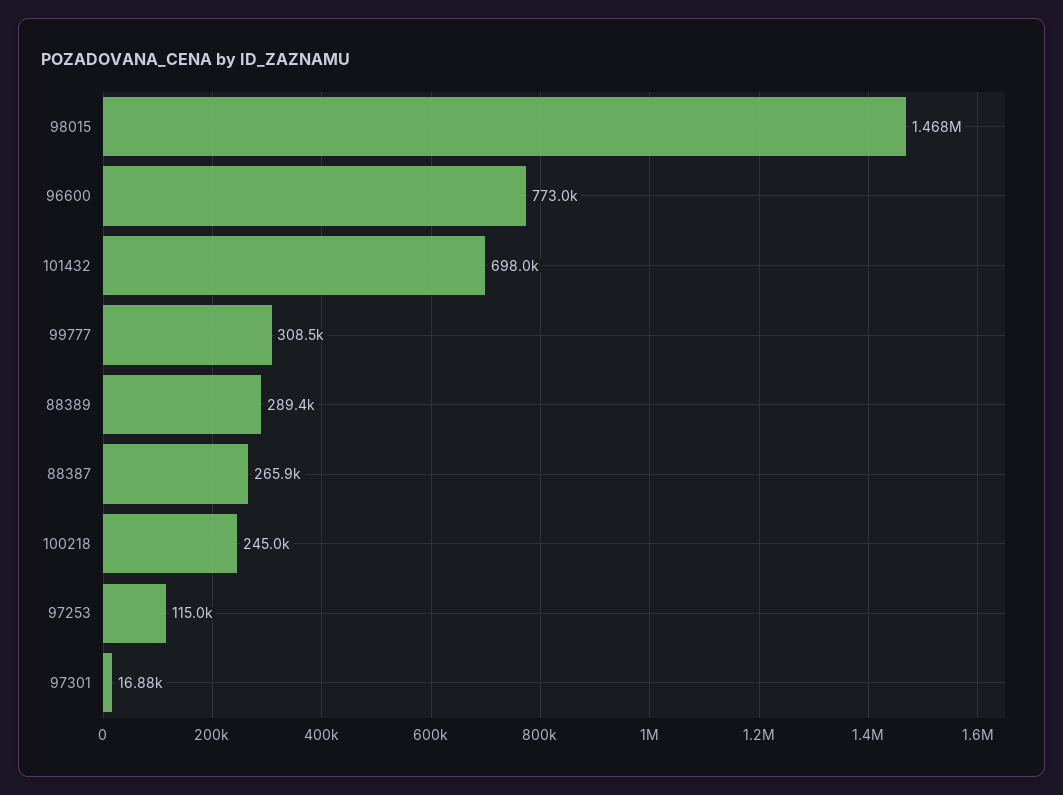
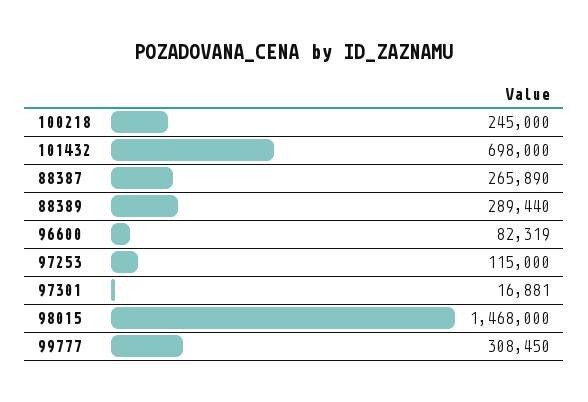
  {
    "98015": 1468000,
-   "96600": 773000,
+   "96600": 82319,
    "101432": 698000,
    "99777": 308450,
    "88389": 289440,
    "88387": 265890,
    "100218": 245000,
    "97253": 115000,
    "97301": 16881
  }

